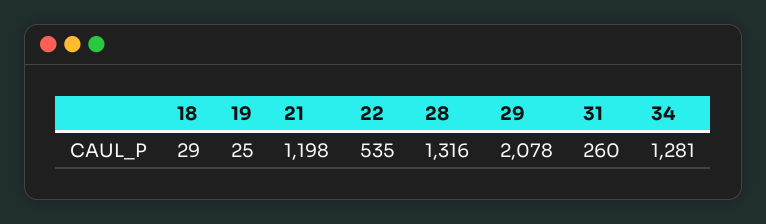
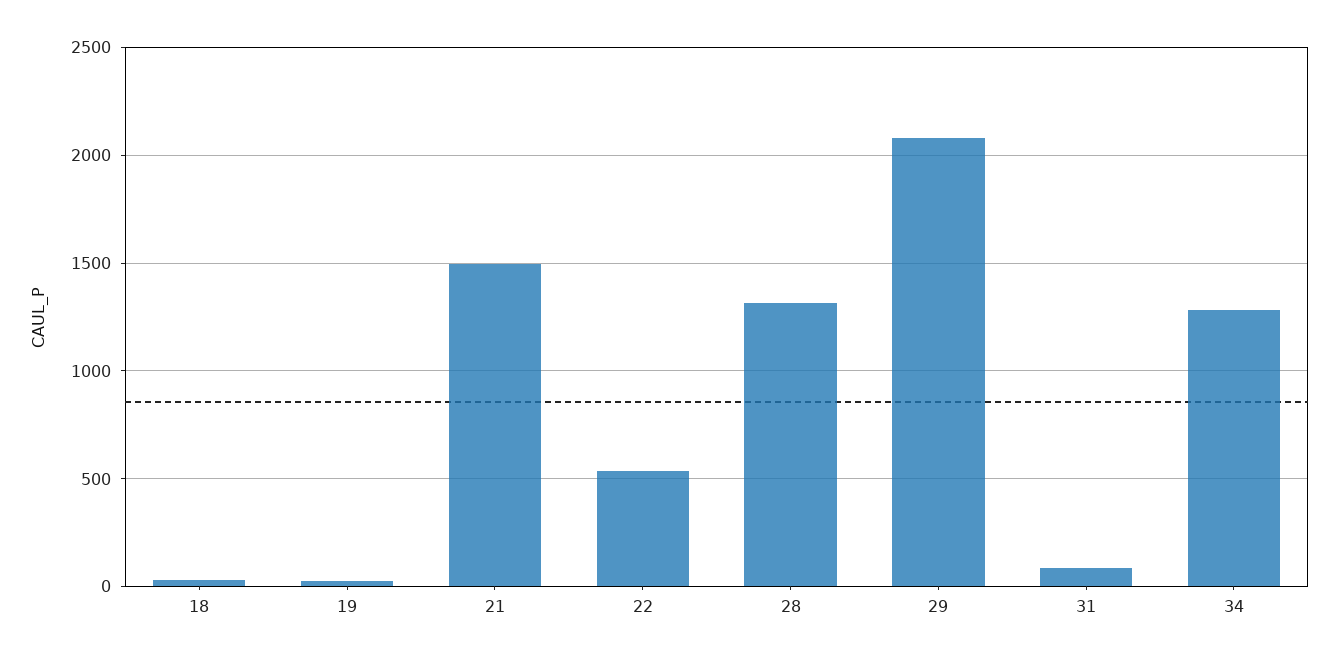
  {
    "18": 29,
    "19": 25,
-   "21": 1198,
+   "21": 1500,
    "22": 535,
    "28": 1316,
    "29": 2078,
-   "31": 260,
+   "31": 100,
    "34": 1281
  }

